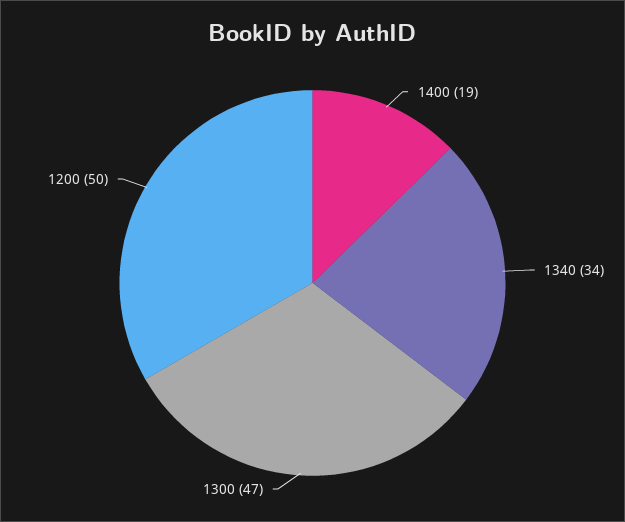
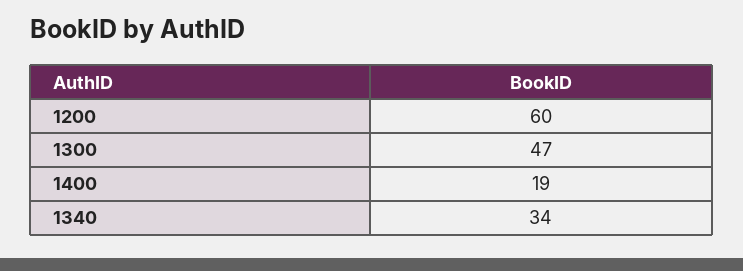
  {
    "1400": 19,
    "1340": 34,
    "1300": 47,
-   "1200": 50
+   "1200": 60
  }

